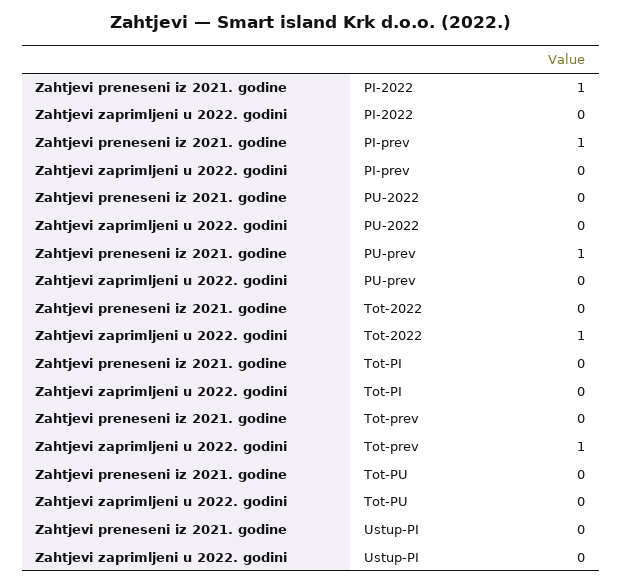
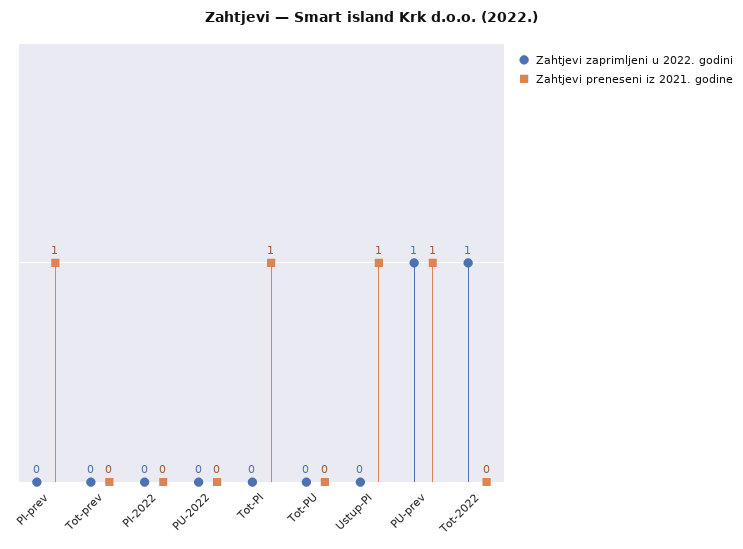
  {
    "Zahtjevi preneseni iz 2021. godine": {
-     "PI-2022": 1,
+     "PI-2022": 0,
      "PI-prev": 1,
      "PU-2022": 0,
      "PU-prev": 1,
      "Tot-2022": 0,
-     "Tot-PI": 0,
+     "Tot-PI": 1,
      "Tot-prev": 0,
      "Tot-PU": 0,
-     "Ustup-PI": 0
+     "Ustup-PI": 1
    },
    "Zahtjevi zaprimljeni u 2022. godini": {
      "PI-2022": 0,
      "PI-prev": 0,
      "PU-2022": 0,
-     "PU-prev": 0,
+     "PU-prev": 1,
      "Tot-2022": 1,
      "Tot-PI": 0,
-     "Tot-prev": 1,
+     "Tot-prev": 0,
      "Tot-PU": 0,
      "Ustup-PI": 0
    }
  }

